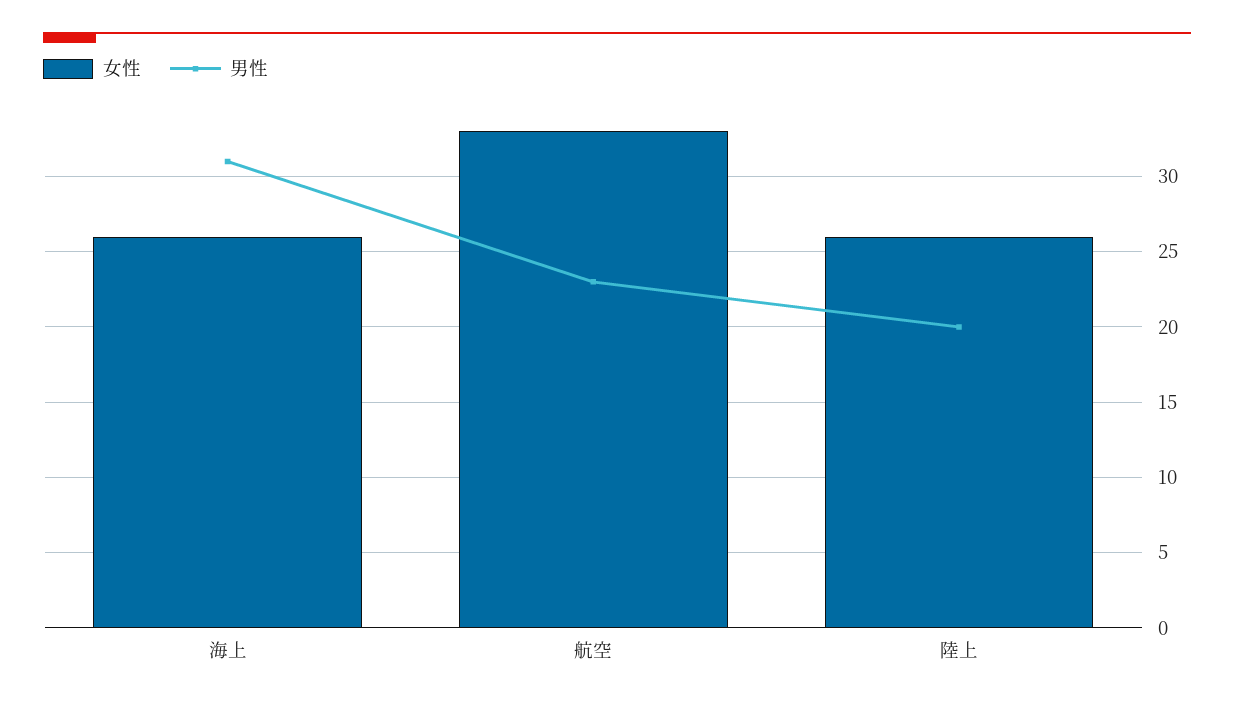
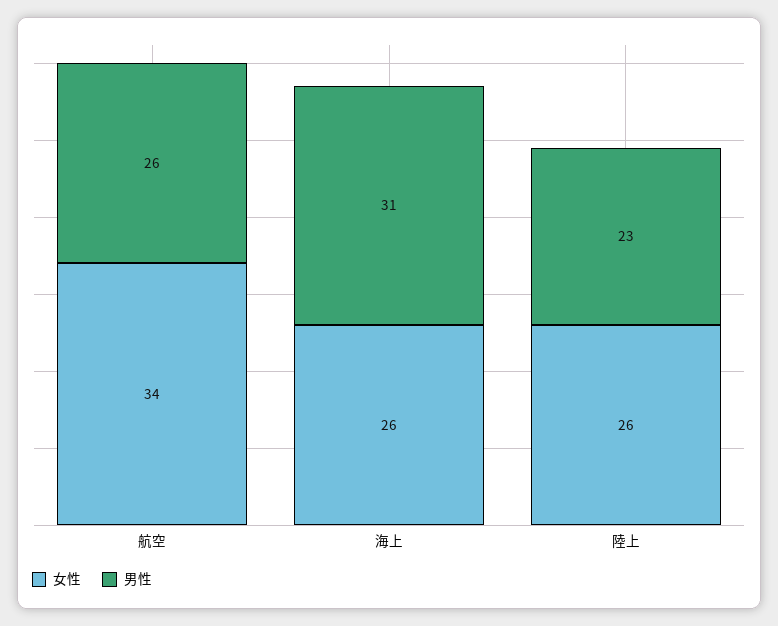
  {
    "女性": {
      "海上": 26,
-     "航空": 33,
+     "航空": 34,
      "陸上": 26
    },
    "男性": {
      "海上": 31,
-     "航空": 23,
+     "航空": 26,
-     "陸上": 20
+     "陸上": 23
    }
  }

